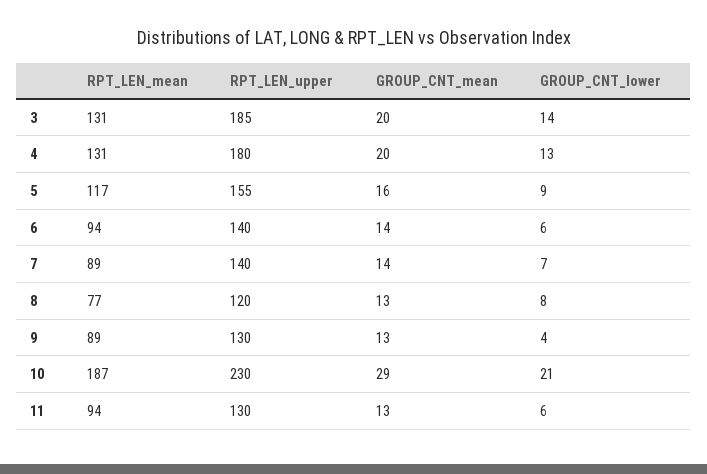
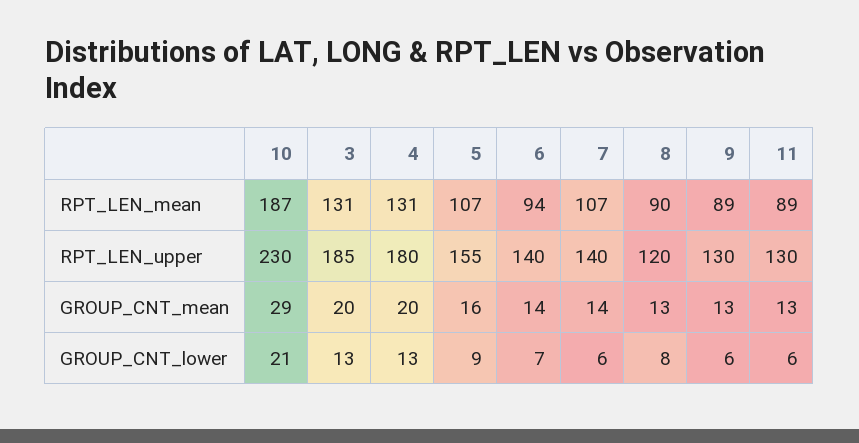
  {
    "RPT_LEN_mean": {
      "3": 131,
      "4": 131,
-     "5": 117,
+     "5": 107,
      "6": 94,
-     "7": 89,
+     "7": 107,
-     "8": 77,
+     "8": 90,
      "9": 89,
      "10": 187,
-     "11": 94
+     "11": 89
    },
    "RPT_LEN_upper": {
      "3": 185,
      "4": 180,
      "5": 155,
      "6": 140,
      "7": 140,
      "8": 120,
      "9": 130,
      "10": 230,
      "11": 130
    },
    "GROUP_CNT_mean": {
      "3": 20,
      "4": 20,
      "5": 16,
      "6": 14,
      "7": 14,
      "8": 13,
      "9": 13,
      "10": 29,
      "11": 13
    },
    "GROUP_CNT_lower": {
-     "3": 14,
+     "3": 13,
      "4": 13,
      "5": 9,
-     "6": 6,
+     "6": 7,
-     "7": 7,
+     "7": 6,
      "8": 8,
-     "9": 4,
+     "9": 6,
      "10": 21,
      "11": 6
    }
  }

